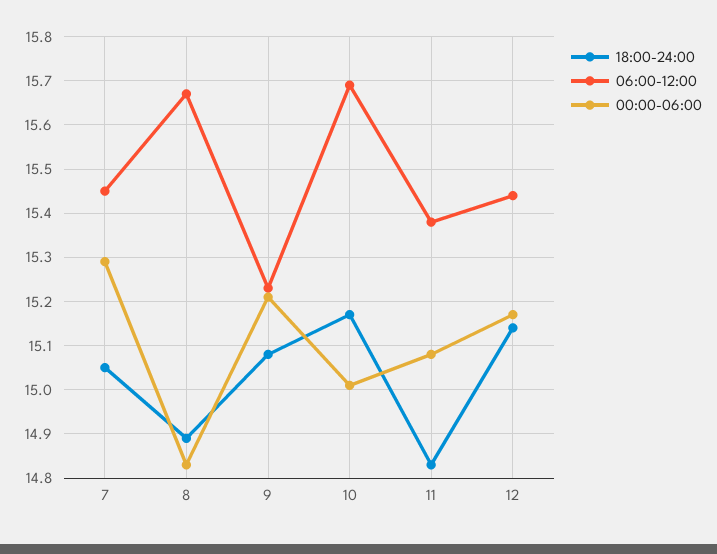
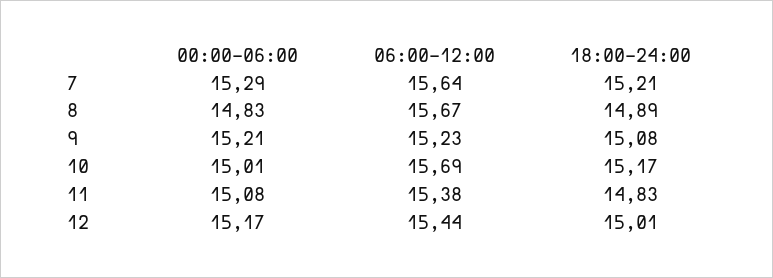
  {
    "18:00-24:00": {
-     "7": 15.05,
+     "7": 15.21,
      "8": 14.89,
      "9": 15.08,
      "10": 15.17,
      "11": 14.83,
-     "12": 15.15
+     "12": 15.01
    },
    "06:00-12:00": {
-     "7": 15.45,
+     "7": 15.64,
      "8": 15.67,
      "9": 15.23,
      "10": 15.69,
      "11": 15.38,
      "12": 15.44
    },
    "00:00-06:00": {
      "7": 15.29,
      "8": 14.83,
      "9": 15.21,
      "10": 15.01,
      "11": 15.08,
      "12": 15.17
    }
  }

